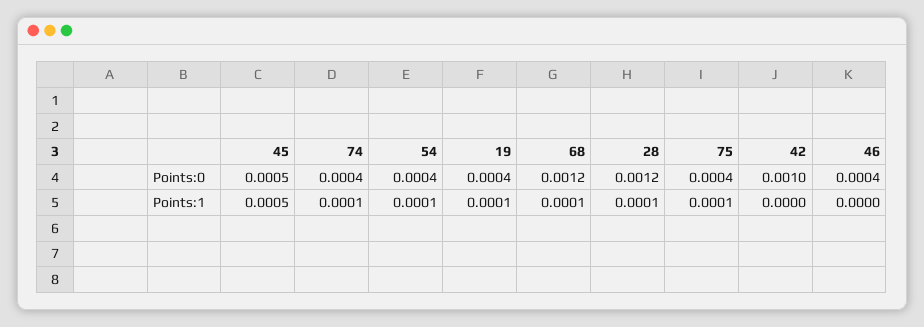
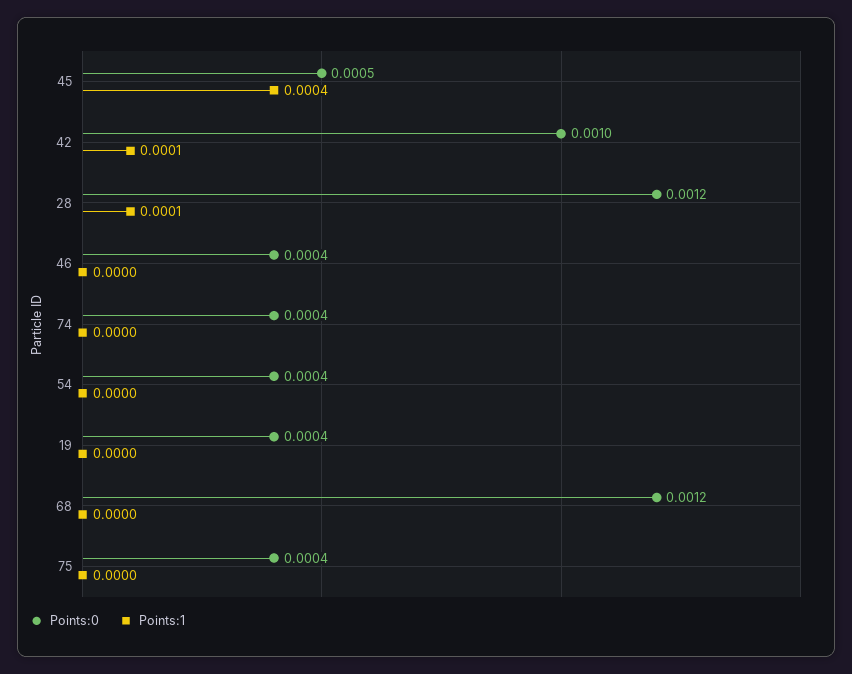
  {
    "Points:0": {
      "45": 0.0005,
      "74": 0.0004,
      "54": 0.0004,
      "19": 0.0004,
      "68": 0.0012,
      "28": 0.0012,
      "75": 0.0004,
      "42": 0.001,
      "46": 0.0004
    },
    "Points:1": {
-     "45": 0.0005,
+     "45": 0.0004,
-     "74": 0.0001,
+     "74": 0,
-     "54": 0.0001,
+     "54": 0,
-     "19": 0.0001,
+     "19": 0,
-     "68": 0.0001,
+     "68": 0,
      "28": 0.0001,
-     "75": 0.0001,
+     "75": 0,
-     "42": 0,
+     "42": 0.0001,
      "46": 0
    }
  }

